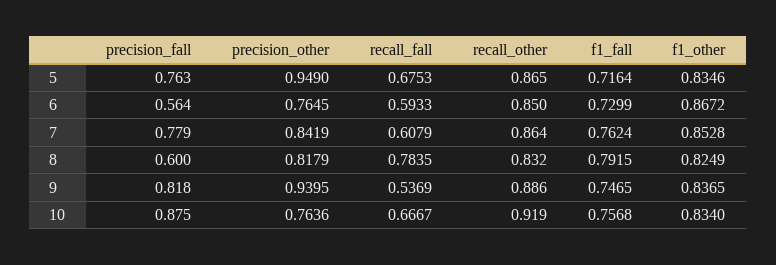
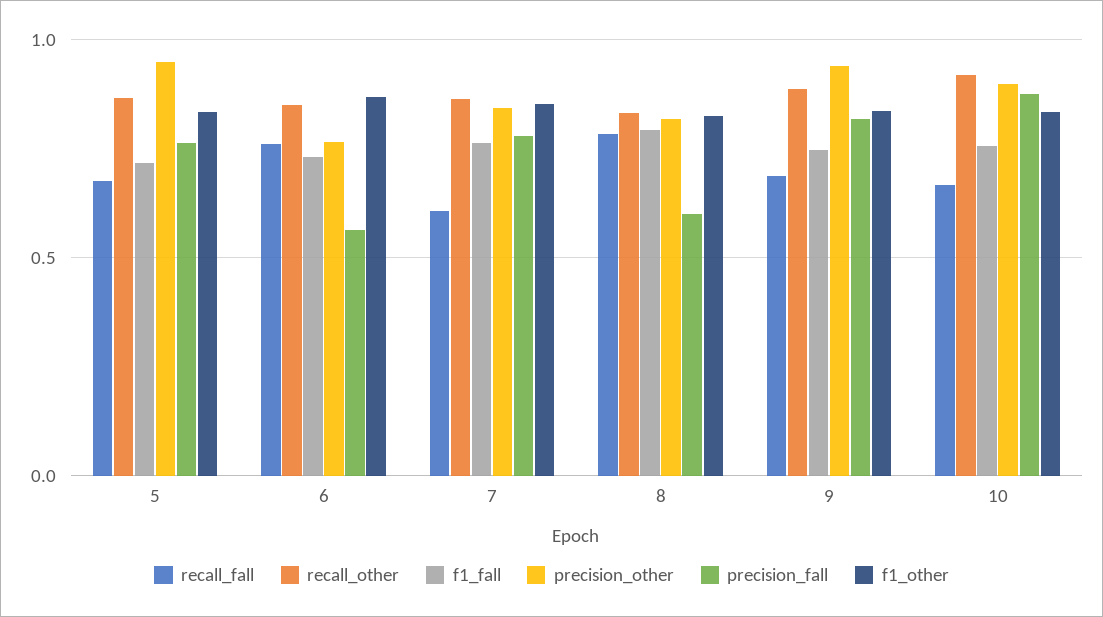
  {
    "precision_fall": {
      "5": 0.763,
      "6": 0.564,
      "7": 0.779,
      "8": 0.6,
      "9": 0.818,
      "10": 0.875
    },
    "precision_other": {
      "5": 0.949,
      "6": 0.7645,
      "7": 0.8419,
      "8": 0.8179,
      "9": 0.9395,
-     "10": 0.7636
+     "10": 0.9
    },
    "recall_fall": {
      "5": 0.6753,
-     "6": 0.5933,
+     "6": 0.75,
      "7": 0.6079,
      "8": 0.7835,
-     "9": 0.5369,
+     "9": 0.7,
      "10": 0.6667
    },
    "recall_other": {
      "5": 0.865,
      "6": 0.85,
      "7": 0.864,
      "8": 0.832,
      "9": 0.886,
      "10": 0.919
    },
    "f1_fall": {
      "5": 0.7164,
      "6": 0.7299,
      "7": 0.7624,
      "8": 0.7915,
      "9": 0.7465,
      "10": 0.7568
    },
    "f1_other": {
      "5": 0.8346,
      "6": 0.8672,
      "7": 0.8528,
      "8": 0.8249,
      "9": 0.8365,
      "10": 0.834
    }
  }

